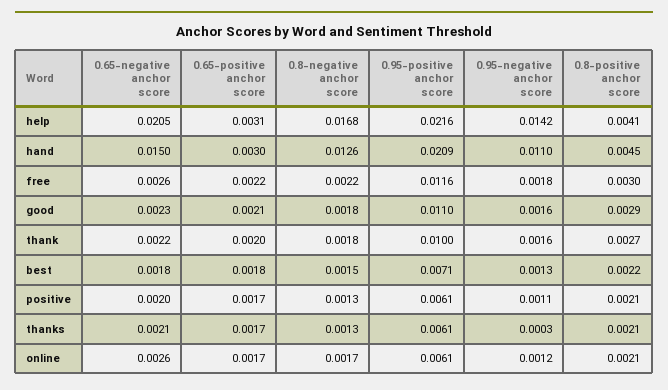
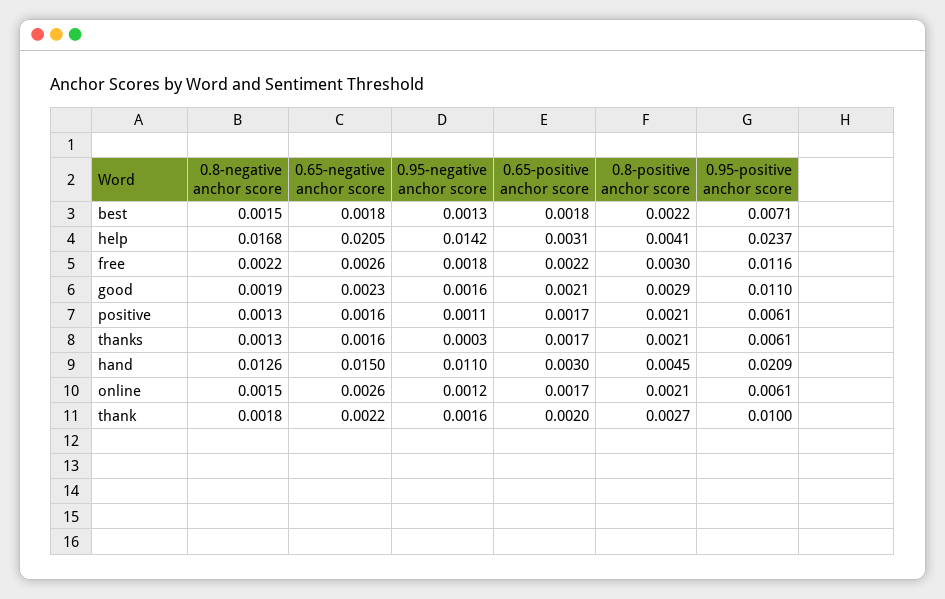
  {
    "0.65-negative anchor score": {
      "help": 0.0205,
      "hand": 0.015,
      "free": 0.0026,
      "good": 0.0023,
      "thank": 0.0022,
      "best": 0.0018,
-     "positive": 0.002,
+     "positive": 0.0016,
-     "thanks": 0.0021,
+     "thanks": 0.0016,
      "online": 0.0026
    },
    "0.65-positive anchor score": {
      "help": 0.0031,
      "hand": 0.003,
      "free": 0.0022,
      "good": 0.0021,
      "thank": 0.002,
      "best": 0.0018,
      "positive": 0.0017,
      "thanks": 0.0017,
      "online": 0.0017
    },
    "0.8-negative anchor score": {
      "help": 0.0168,
      "hand": 0.0126,
      "free": 0.0022,
-     "good": 0.0018,
+     "good": 0.0019,
      "thank": 0.0018,
      "best": 0.0015,
      "positive": 0.0013,
      "thanks": 0.0013,
-     "online": 0.0017
+     "online": 0.0015
    },
    "0.95-positive anchor score": {
-     "help": 0.0216,
+     "help": 0.0237,
      "hand": 0.0209,
      "free": 0.0116,
      "good": 0.011,
      "thank": 0.01,
      "best": 0.0071,
      "positive": 0.0061,
      "thanks": 0.0061,
      "online": 0.0061
    },
    "0.95-negative anchor score": {
      "help": 0.0142,
      "hand": 0.011,
      "free": 0.0018,
      "good": 0.0016,
      "thank": 0.0016,
      "best": 0.0013,
      "positive": 0.0011,
      "thanks": 0.0003,
      "online": 0.0012
    },
    "0.8-positive anchor score": {
      "help": 0.0041,
      "hand": 0.0045,
      "free": 0.003,
      "good": 0.0029,
      "thank": 0.0027,
      "best": 0.0022,
      "positive": 0.0021,
      "thanks": 0.0021,
      "online": 0.0021
    }
  }

